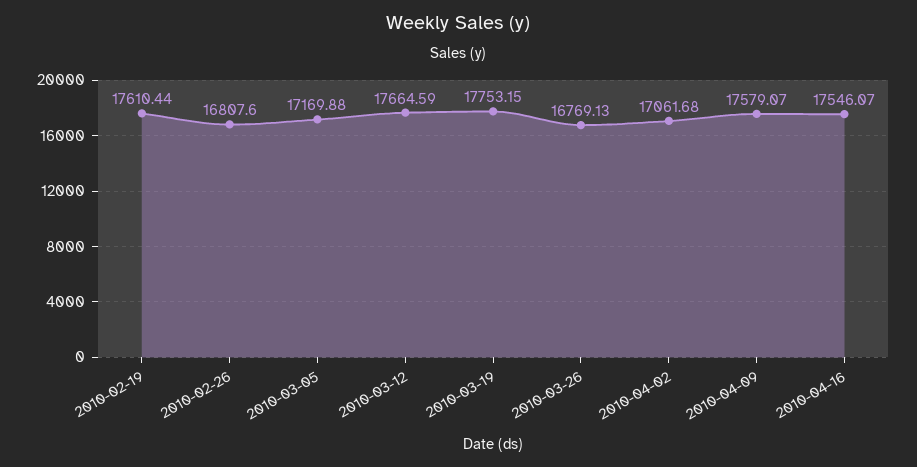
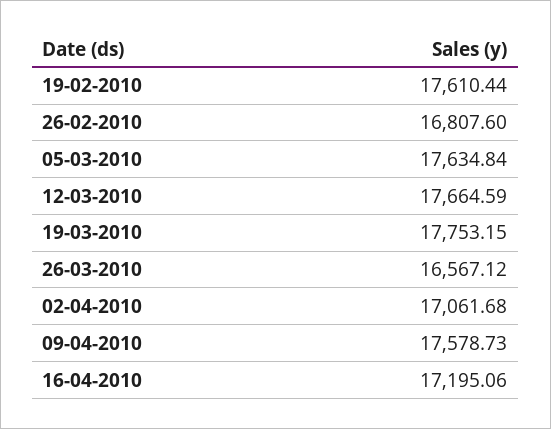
  {
    "2010-02-19": 17610.44,
    "2010-02-26": 16807.6,
-   "2010-03-05": 17169.88,
+   "2010-03-05": 17634.84,
    "2010-03-12": 17664.59,
    "2010-03-19": 17753.15,
-   "2010-03-26": 16769.13,
+   "2010-03-26": 16567.12,
    "2010-04-02": 17061.68,
-   "2010-04-09": 17579.07,
+   "2010-04-09": 17578.73,
-   "2010-04-16": 17546.07
+   "2010-04-16": 17195.06
  }

